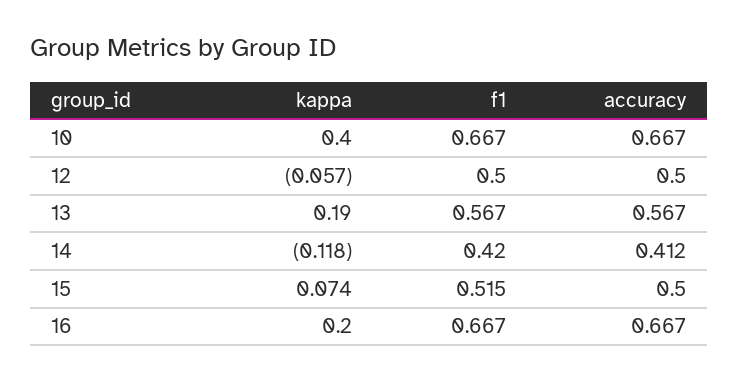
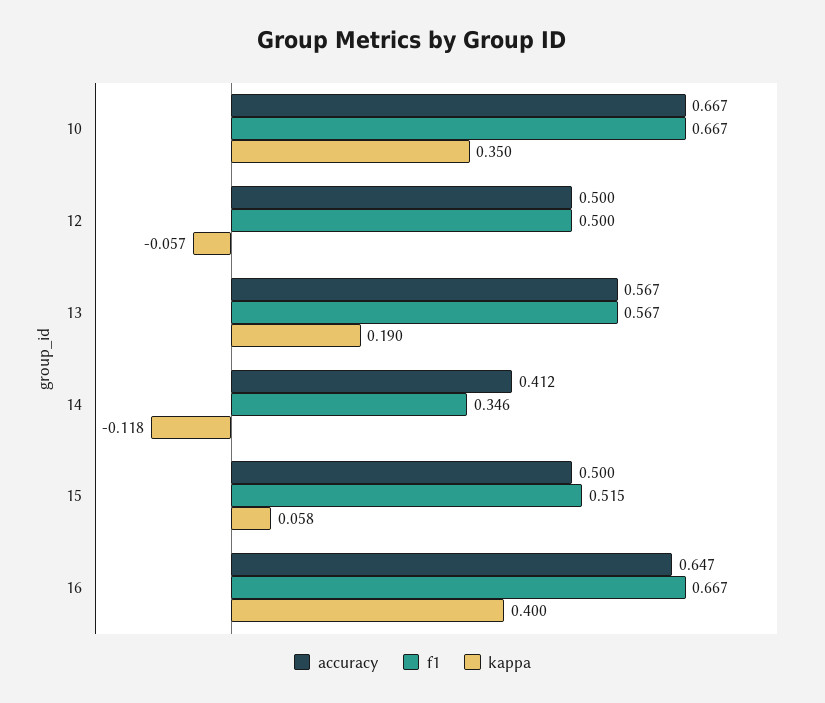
  {
    "kappa": {
-     "10": 0.4,
+     "10": 0.35,
      "12": -0.057,
      "13": 0.19,
      "14": -0.118,
-     "15": 0.074,
+     "15": 0.058,
-     "16": 0.2
+     "16": 0.4
    },
    "f1": {
      "10": 0.667,
      "12": 0.5,
      "13": 0.567,
-     "14": 0.42,
+     "14": 0.346,
      "15": 0.515,
      "16": 0.667
    },
    "accuracy": {
      "10": 0.667,
      "12": 0.5,
      "13": 0.567,
      "14": 0.412,
      "15": 0.5,
-     "16": 0.667
+     "16": 0.647
    }
  }

